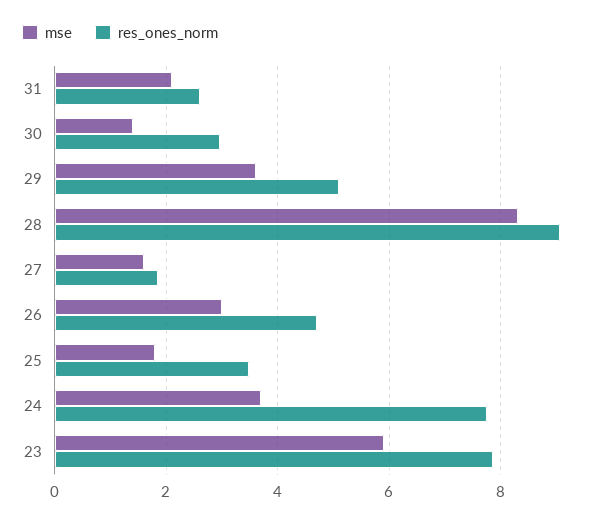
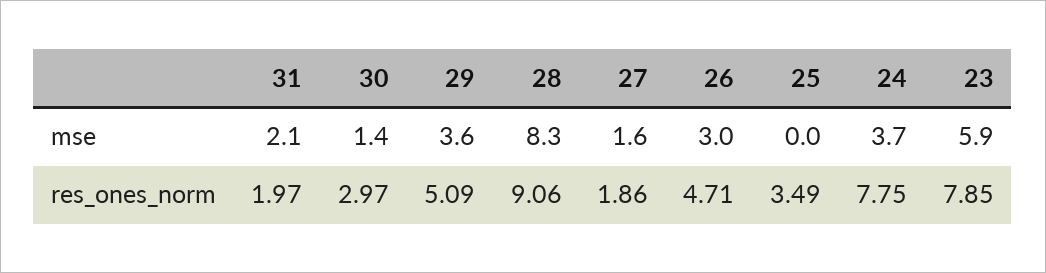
  {
    "mse": {
      "31": 2.1,
      "30": 1.4,
      "29": 3.6,
      "28": 8.3,
      "27": 1.6,
      "26": 3,
-     "25": 1.8,
+     "25": 0,
      "24": 3.7,
      "23": 5.9
    },
    "res_ones_norm": {
-     "31": 2.6,
+     "31": 1.97,
      "30": 2.97,
      "29": 5.09,
      "28": 9.06,
      "27": 1.86,
      "26": 4.71,
      "25": 3.49,
      "24": 7.75,
      "23": 7.85
    }
  }

